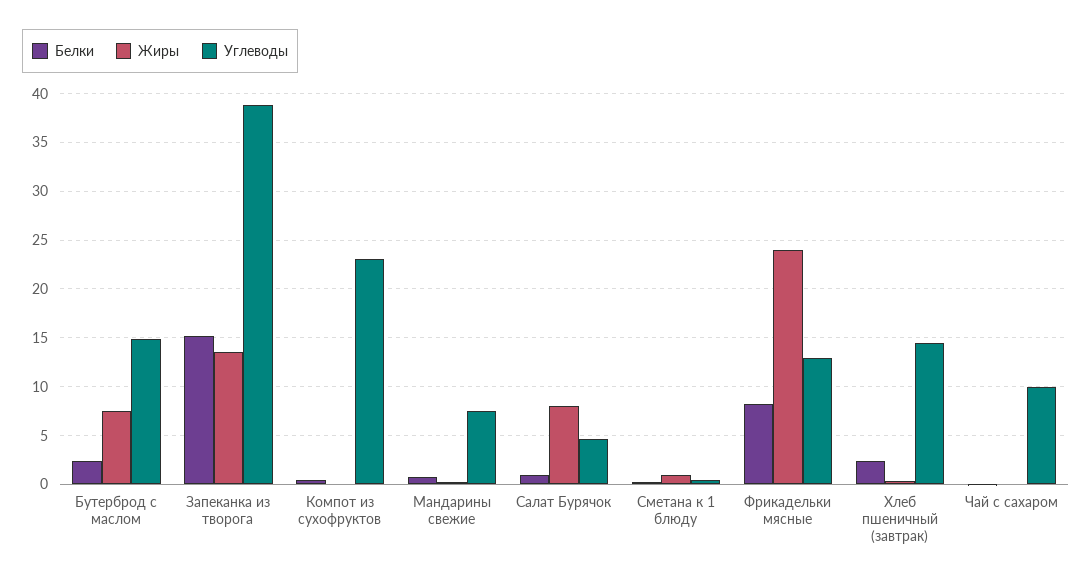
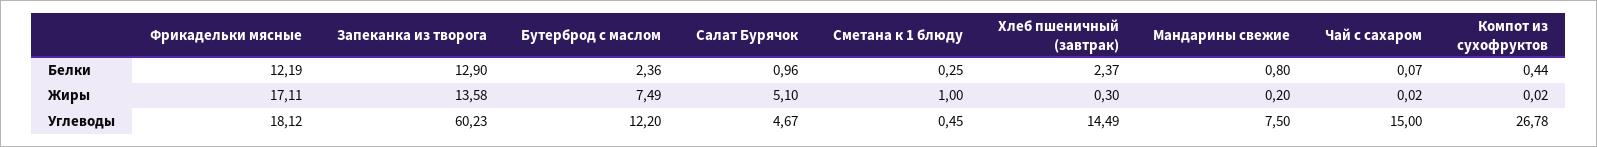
  {
    "Белки": {
      "Бутерброд с маслом": 2.36,
-     "Запеканка из творога": 15,
+     "Запеканка из творога": 12.9,
      "Компот из сухофруктов": 0.44,
      "Мандарины свежие": 0.8,
      "Салат Бурячок": 0.96,
      "Сметана к 1 блюду": 0.25,
-     "Фрикадельки мясные": 8,
+     "Фрикадельки мясные": 12.19,
      "Хлеб пшеничный (завтрак)": 2.37,
      "Чай с сахаром": 0.07
    },
    "Жиры": {
      "Бутерброд с маслом": 7.49,
      "Запеканка из творога": 13.58,
      "Компот из сухофруктов": 0.02,
      "Мандарины свежие": 0.2,
-     "Салат Бурячок": 8,
+     "Салат Бурячок": 5.1,
      "Сметана к 1 блюду": 1,
-     "Фрикадельки мясные": 24,
+     "Фрикадельки мясные": 17.11,
      "Хлеб пшеничный (завтрак)": 0.3,
      "Чай с сахаром": 0.02
    },
    "Углеводы": {
-     "Бутерброд с маслом": 15,
+     "Бутерброд с маслом": 12.2,
-     "Запеканка из творога": 39,
+     "Запеканка из творога": 60.23,
-     "Компот из сухофруктов": 23,
+     "Компот из сухофруктов": 26.78,
      "Мандарины свежие": 7.5,
      "Салат Бурячок": 4.67,
      "Сметана к 1 блюду": 0.45,
-     "Фрикадельки мясные": 13,
+     "Фрикадельки мясные": 18.12,
      "Хлеб пшеничный (завтрак)": 14.49,
-     "Чай с сахаром": 10
+     "Чай с сахаром": 15
    }
  }

